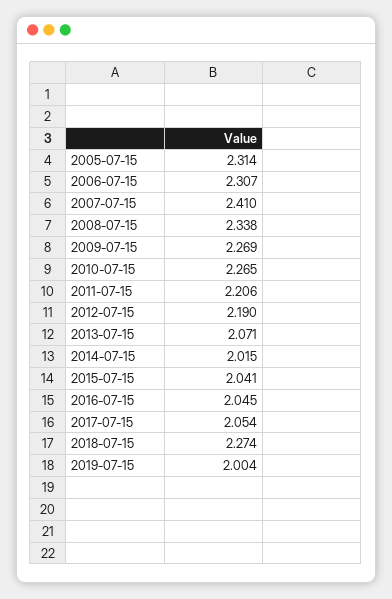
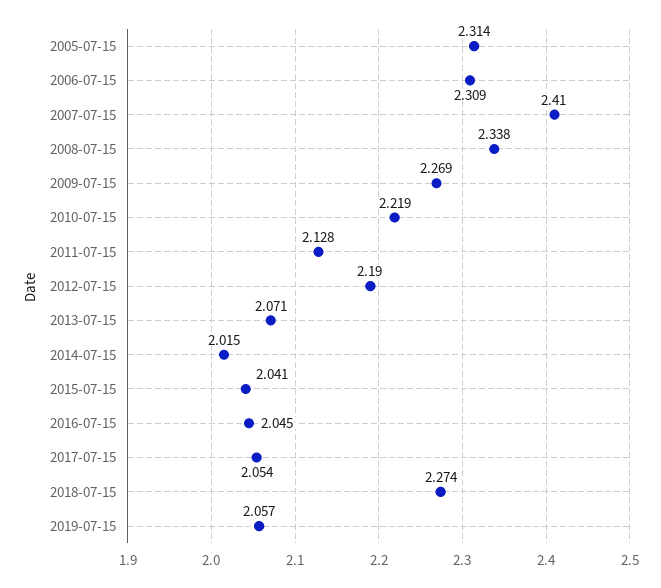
  {
    "2005-07-15": 2.314,
-   "2006-07-15": 2.307,
+   "2006-07-15": 2.309,
    "2007-07-15": 2.41,
    "2008-07-15": 2.338,
    "2009-07-15": 2.269,
-   "2010-07-15": 2.265,
+   "2010-07-15": 2.219,
-   "2011-07-15": 2.206,
+   "2011-07-15": 2.128,
    "2012-07-15": 2.19,
    "2013-07-15": 2.071,
    "2014-07-15": 2.015,
    "2015-07-15": 2.041,
    "2016-07-15": 2.045,
    "2017-07-15": 2.054,
    "2018-07-15": 2.274,
-   "2019-07-15": 2.004
+   "2019-07-15": 2.057
  }

